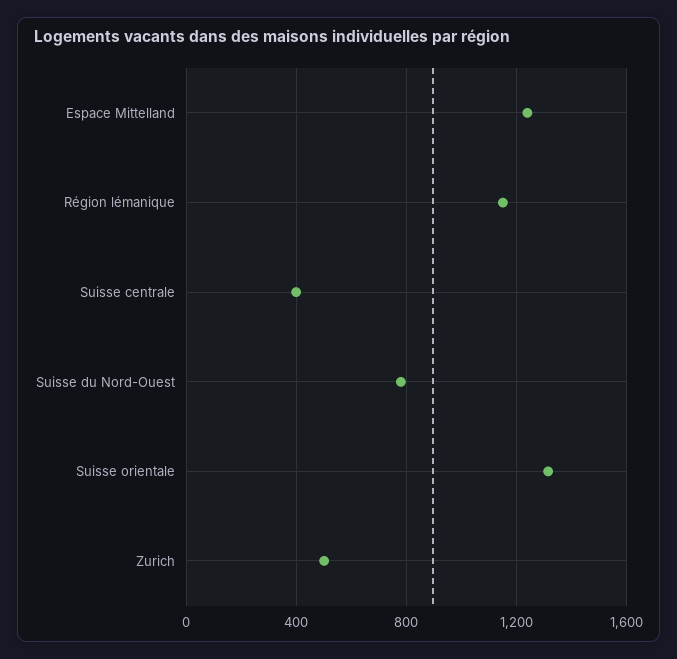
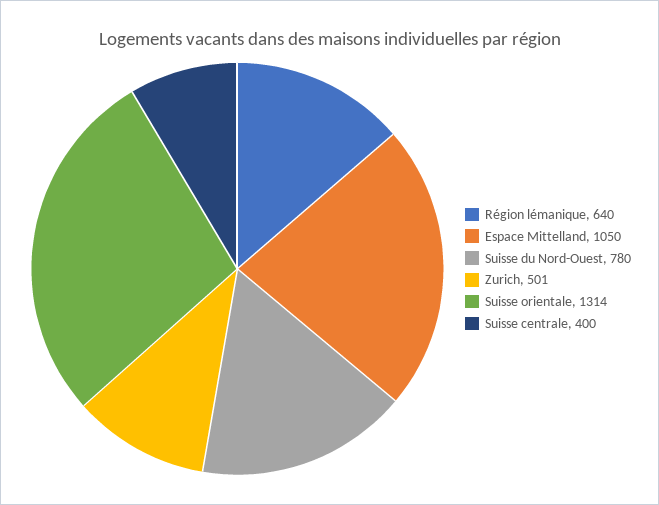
  {
-   "Espace Mittelland": 1250,
+   "Espace Mittelland": 1050,
-   "Région lémanique": 1150,
+   "Région lémanique": 640,
    "Suisse centrale": 400,
    "Suisse du Nord-Ouest": 780,
    "Suisse orientale": 1314,
    "Zurich": 501
  }

